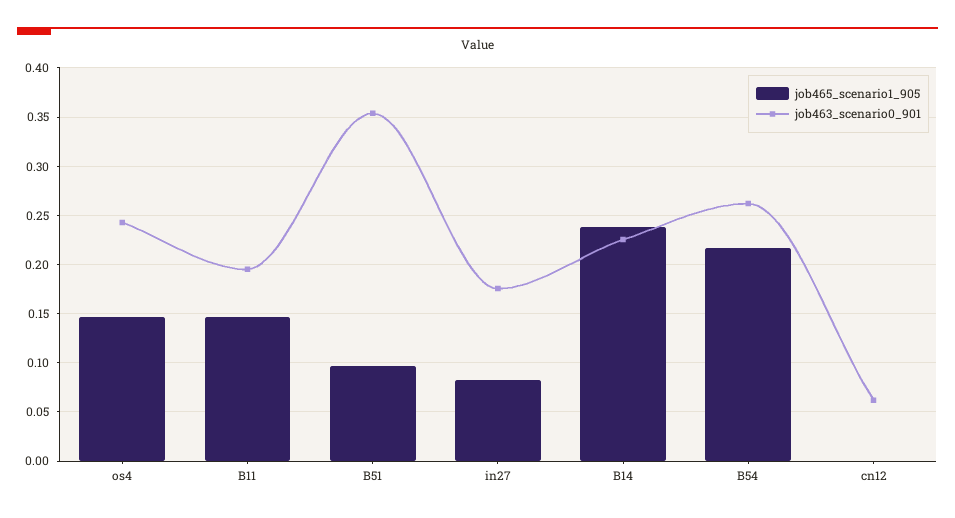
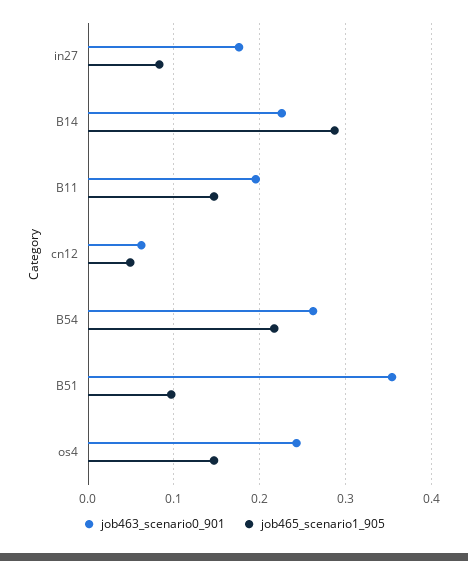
  {
    "job465_scenario1_905": {
      "os4": 0.15,
      "B11": 0.15,
      "B51": 0.1,
      "in27": 0.08,
-     "B14": 0.24,
+     "B14": 0.29,
      "B54": 0.22,
-     "cn12": 0
+     "cn12": 0.05
    },
    "job463_scenario0_901": {
      "os4": 0.24,
      "B11": 0.2,
      "B51": 0.35,
      "in27": 0.18,
      "B14": 0.23,
      "B54": 0.26,
      "cn12": 0.06
    }
  }

